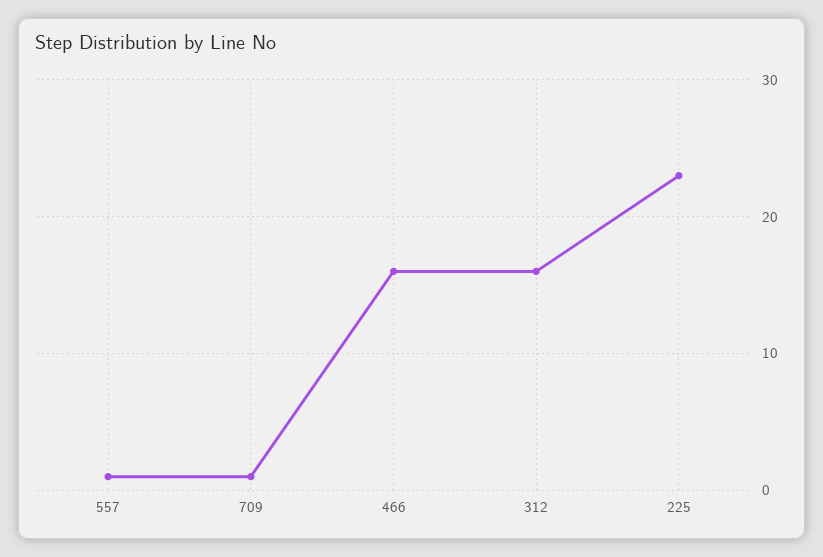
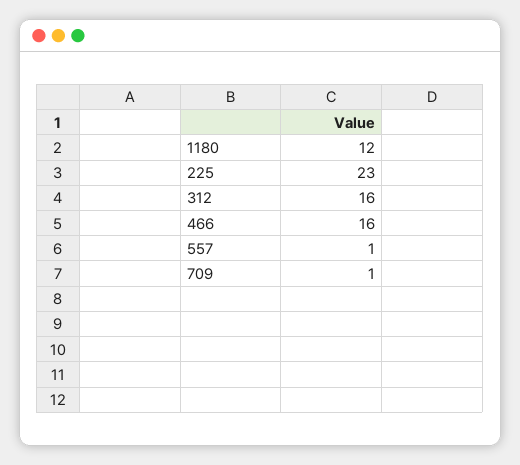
  {
    "557": 1,
    "709": 1,
    "466": 16,
    "312": 16,
-   "225": 23
+   "225": 23,
+   "1180": 12
  }

